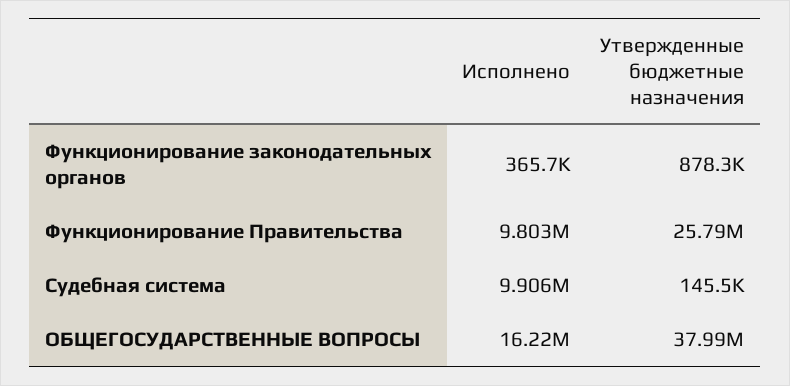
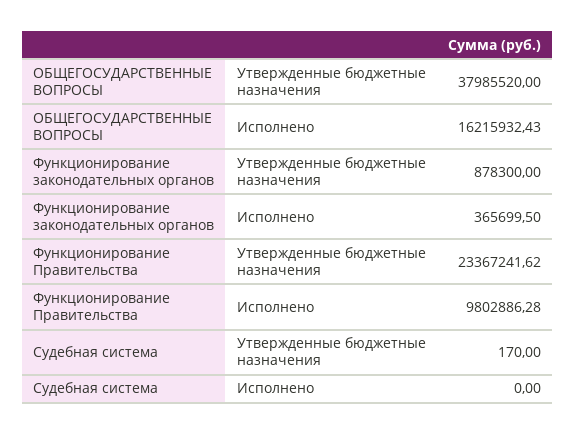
  {
    "Исполнено": {
      "Функционирование законодательных органов": 365699.5,
      "Функционирование Правительства": 9802886.28,
-     "Судебная система": 9906000,
+     "Судебная система": 0,
      "ОБЩЕГОСУДАРСТВЕННЫЕ ВОПРОСЫ": 16215932.43
    },
    "Утвержденные бюджетные назначения": {
      "Функционирование законодательных органов": 878300,
-     "Функционирование Правительства": 25790000,
+     "Функционирование Правительства": 23367241.62,
-     "Судебная система": 145500,
+     "Судебная система": 170,
      "ОБЩЕГОСУДАРСТВЕННЫЕ ВОПРОСЫ": 37985520
    }
  }

